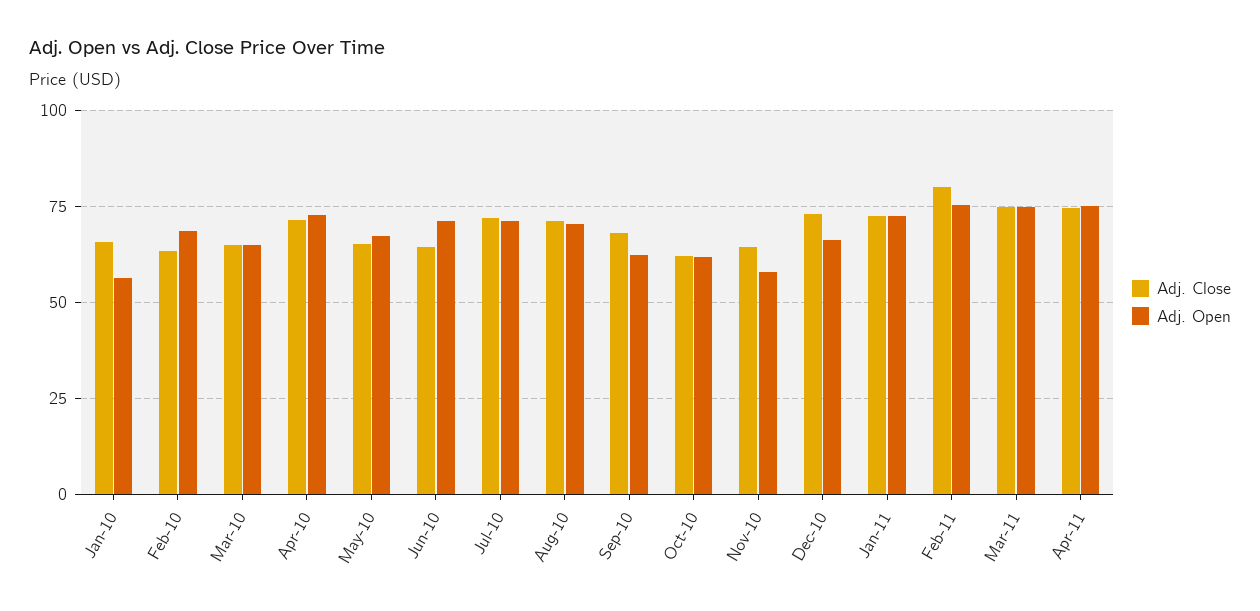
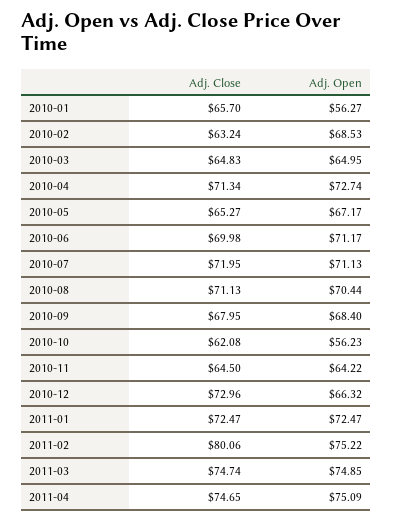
  {
    "Adj. Close": {
      "Jan-10": 65.7,
      "Feb-10": 63.24,
      "Mar-10": 64.83,
      "Apr-10": 71.34,
      "May-10": 65.27,
-     "Jun-10": 65,
+     "Jun-10": 69.98,
      "Jul-10": 71.95,
      "Aug-10": 71.13,
      "Sep-10": 67.95,
      "Oct-10": 62.08,
      "Nov-10": 64.5,
      "Dec-10": 72.96,
      "Jan-11": 72.47,
      "Feb-11": 80.06,
      "Mar-11": 74.74,
      "Apr-11": 74.65
    },
    "Adj. Open": {
      "Jan-10": 56.27,
      "Feb-10": 68.53,
      "Mar-10": 64.95,
      "Apr-10": 72.74,
      "May-10": 67.17,
      "Jun-10": 71.17,
      "Jul-10": 71.13,
      "Aug-10": 70.44,
-     "Sep-10": 62.5,
+     "Sep-10": 68.4,
-     "Oct-10": 62.5,
+     "Oct-10": 56.23,
-     "Nov-10": 57.5,
+     "Nov-10": 64.22,
      "Dec-10": 66.32,
      "Jan-11": 72.47,
      "Feb-11": 75.22,
      "Mar-11": 74.85,
      "Apr-11": 75.09
    }
  }

